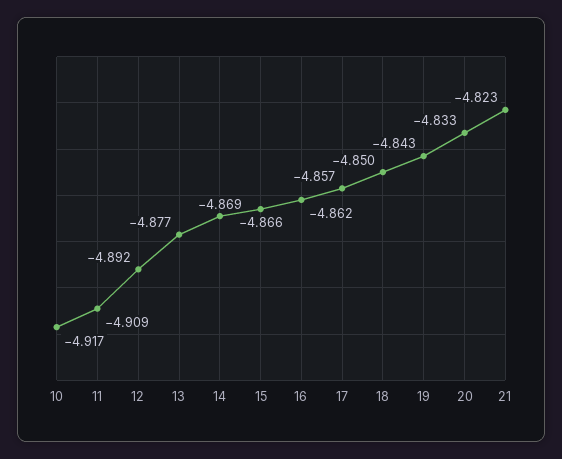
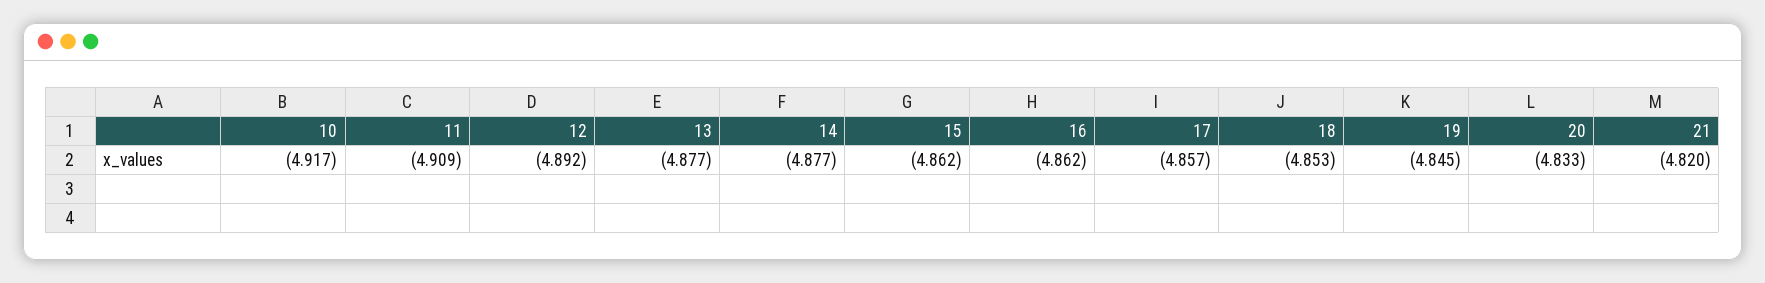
  {
    "10": -4.917,
    "11": -4.909,
    "12": -4.892,
    "13": -4.877,
-   "14": -4.869,
+   "14": -4.877,
-   "15": -4.866,
+   "15": -4.862,
    "16": -4.862,
    "17": -4.857,
-   "18": -4.85,
+   "18": -4.853,
-   "19": -4.843,
+   "19": -4.845,
    "20": -4.833,
-   "21": -4.823
+   "21": -4.82
  }

